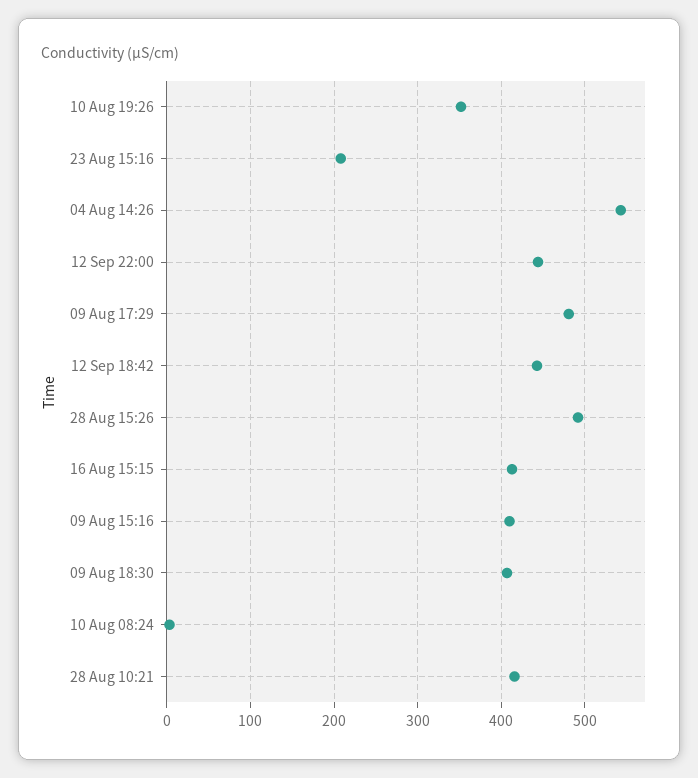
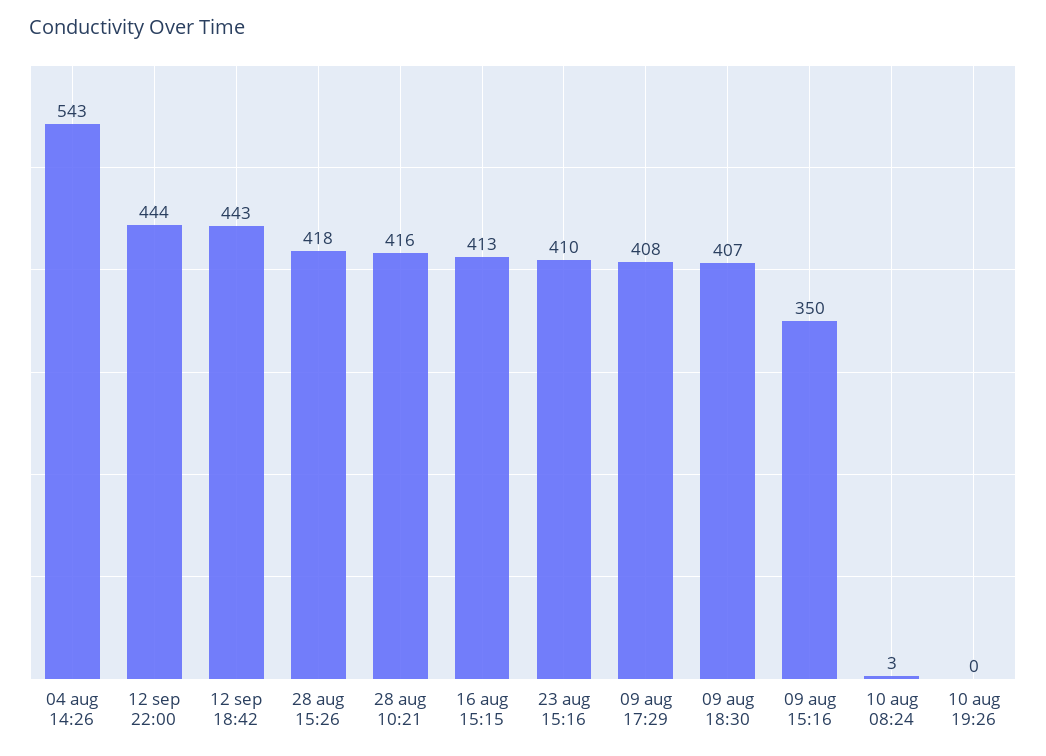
  {
-   "10 Aug 19:26": 350,
+   "10 Aug 19:26": 0,
-   "23 Aug 15:16": 210,
+   "23 Aug 15:16": 410,
    "04 Aug 14:26": 543,
    "12 Sep 22:00": 444,
-   "09 Aug 17:29": 480,
+   "09 Aug 17:29": 408,
    "12 Sep 18:42": 443,
-   "28 Aug 15:26": 490,
+   "28 Aug 15:26": 418,
    "16 Aug 15:15": 413,
-   "09 Aug 15:16": 410,
+   "09 Aug 15:16": 350,
    "09 Aug 18:30": 407,
    "10 Aug 08:24": 3,
    "28 Aug 10:21": 416
  }

